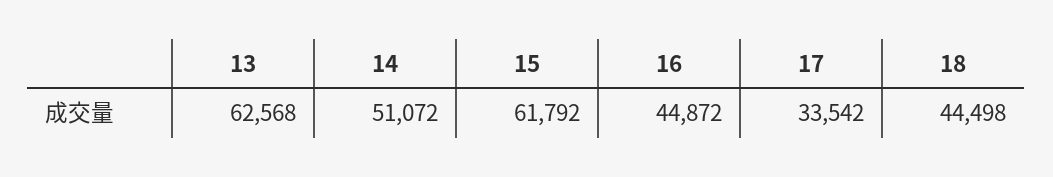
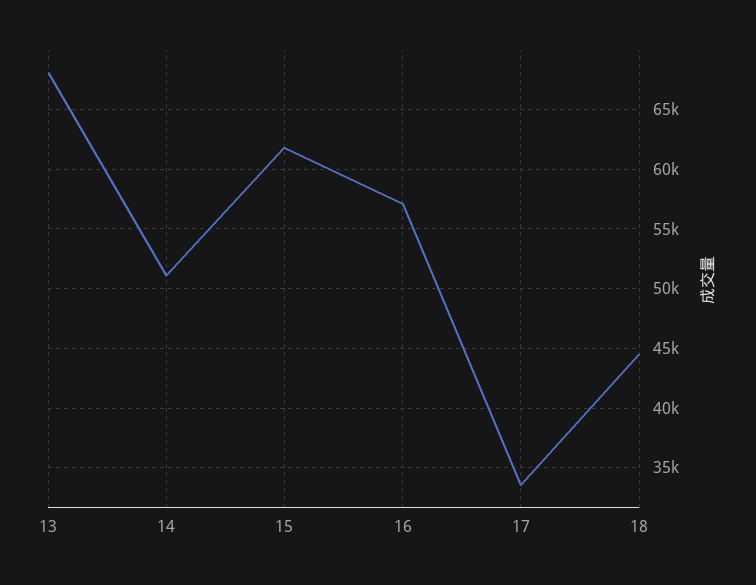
  {
-   "13": 62568,
+   "13": 68000,
    "14": 51072,
    "15": 61792,
-   "16": 44872,
+   "16": 57000,
    "17": 33542,
    "18": 44498
  }

